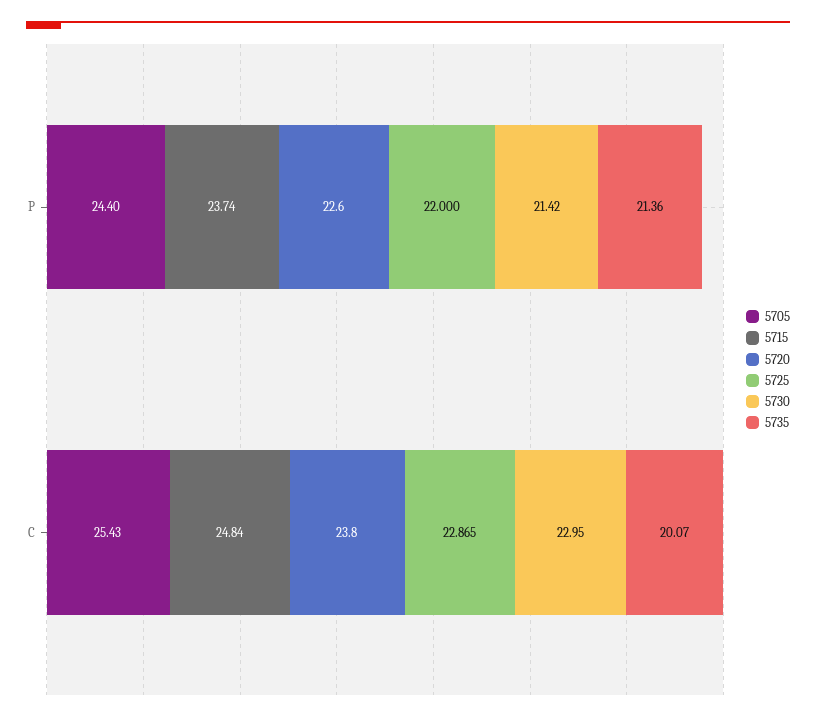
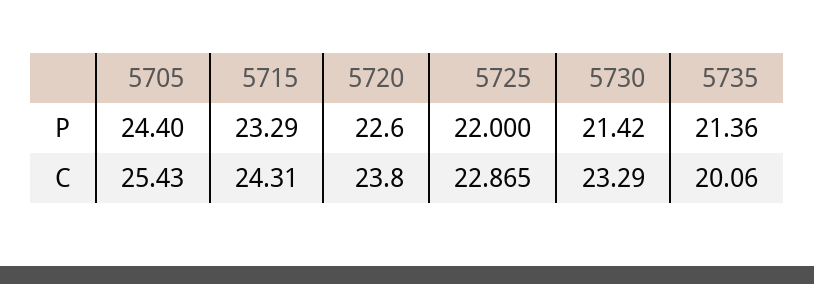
  {
    "5705": {
      "P": 24.4,
      "C": 25.43
    },
    "5715": {
-     "P": 23.74,
+     "P": 23.29,
-     "C": 24.84
+     "C": 24.31
    },
    "5720": {
      "P": 22.6,
      "C": 23.8
    },
    "5725": {
      "P": 22,
      "C": 22.865
    },
    "5730": {
      "P": 21.42,
-     "C": 22.95
+     "C": 23.29
    },
    "5735": {
      "P": 21.36,
-     "C": 20.07
+     "C": 20.06
    }
  }

